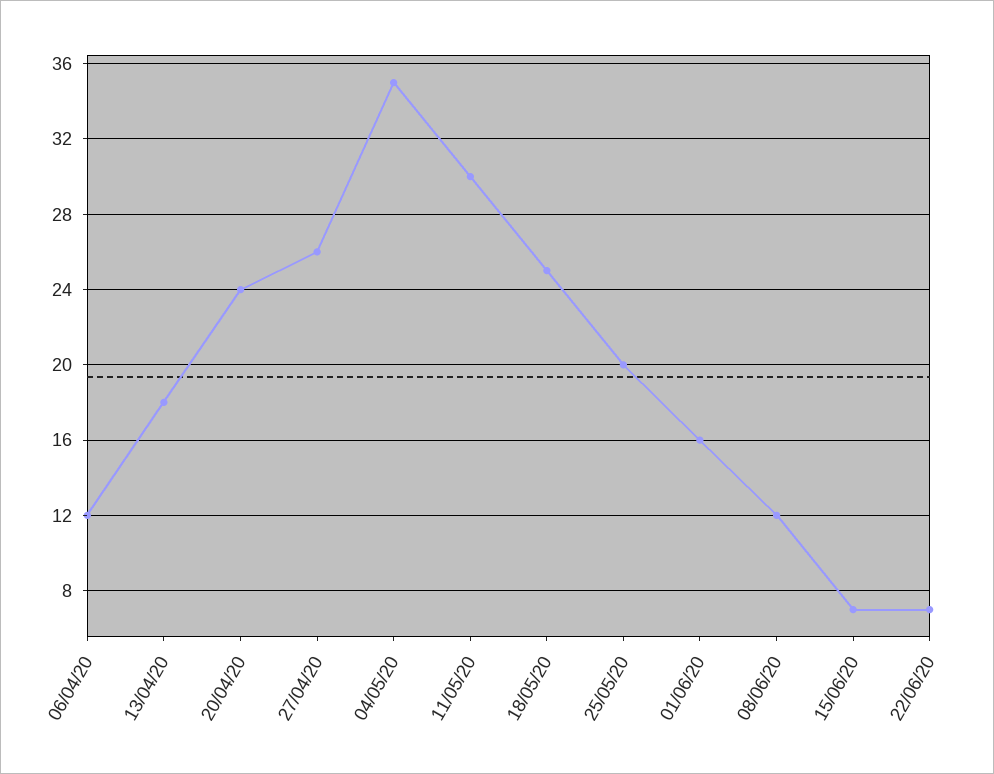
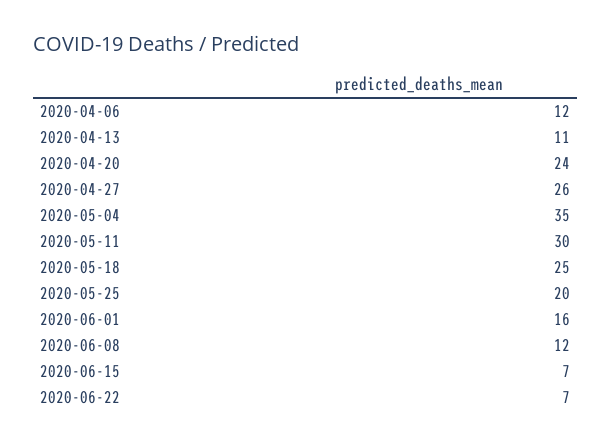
  {
    "06/04/20": 12,
-   "13/04/20": 18,
+   "13/04/20": 11,
    "20/04/20": 24,
    "27/04/20": 26,
    "04/05/20": 35,
    "11/05/20": 30,
    "18/05/20": 25,
    "25/05/20": 20,
    "01/06/20": 16,
    "08/06/20": 12,
    "15/06/20": 7,
    "22/06/20": 7
  }

